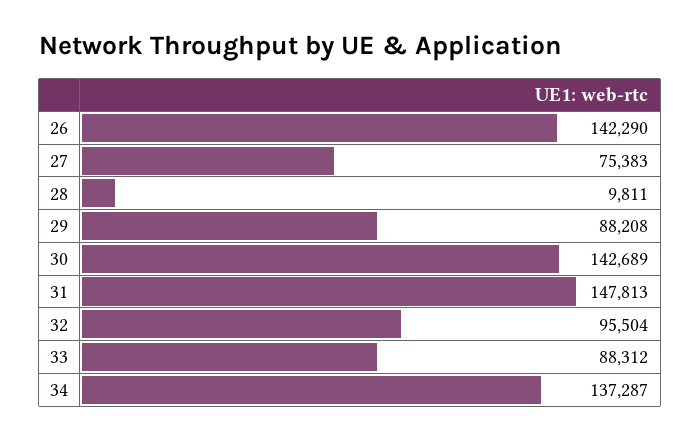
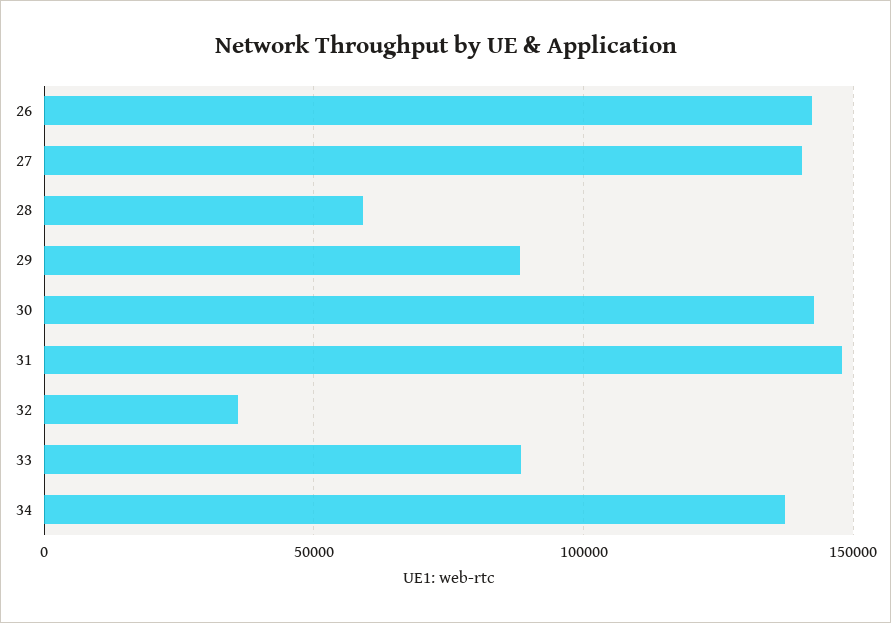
  {
    "26": 142290,
-   "27": 75383,
+   "27": 140000,
-   "28": 9811,
+   "28": 60000,
    "29": 88208,
    "30": 142689,
    "31": 147813,
-   "32": 95504,
+   "32": 35000,
    "33": 88312,
    "34": 137287
  }

